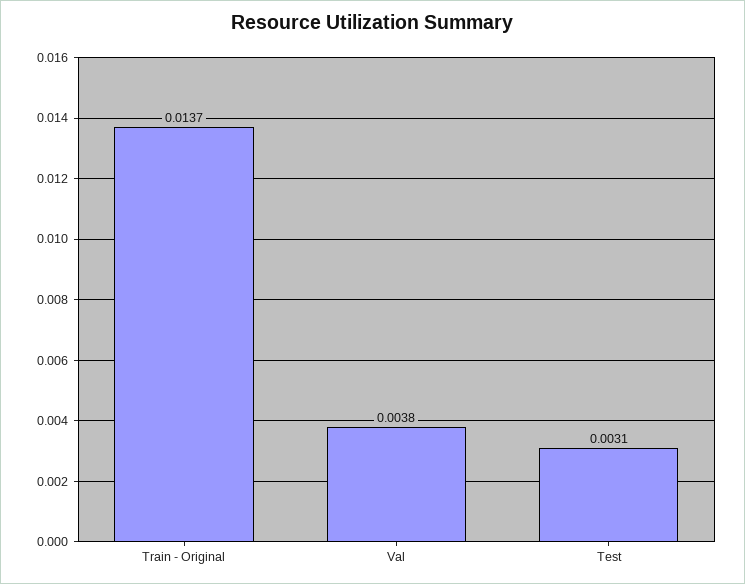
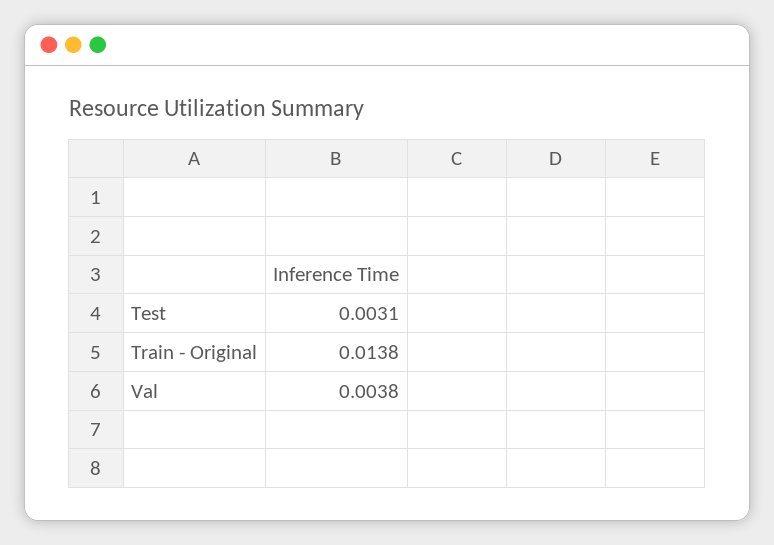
  {
-   "Train - Original": 0.0137,
+   "Train - Original": 0.0138,
    "Val": 0.0038,
    "Test": 0.0031
  }

